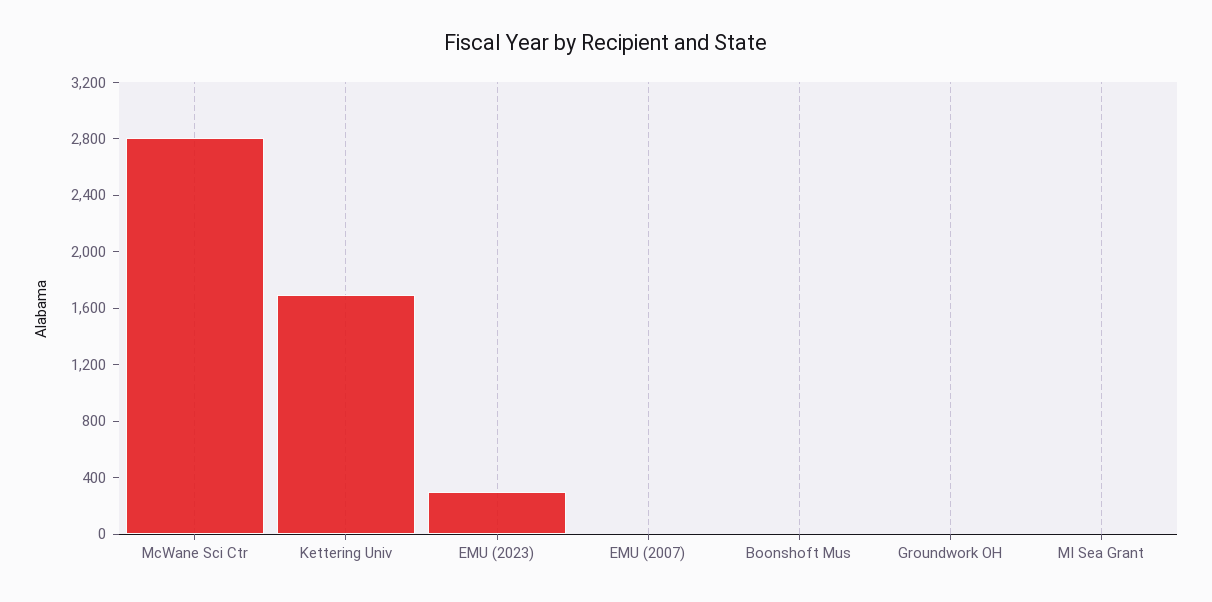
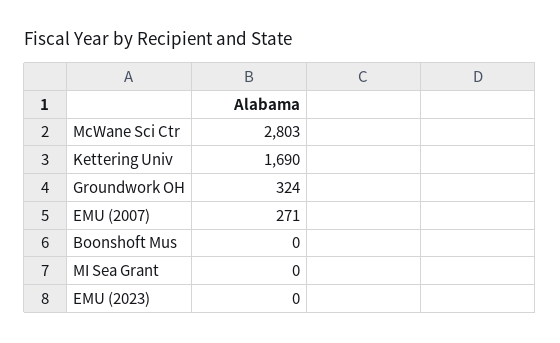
  {
    "McWane Sci Ctr": 2803,
    "Kettering Univ": 1690,
-   "EMU (2023)": 300,
+   "EMU (2023)": 0,
-   "EMU (2007)": 0,
+   "EMU (2007)": 271,
    "Boonshoft Mus": 0,
-   "Groundwork OH": 0,
+   "Groundwork OH": 324,
    "MI Sea Grant": 0
  }

